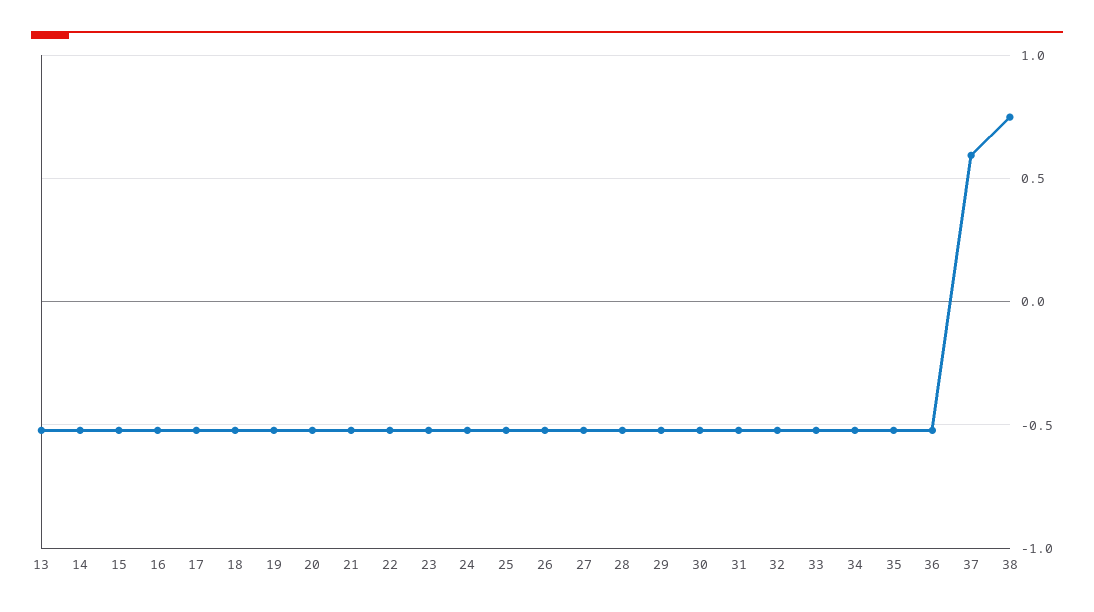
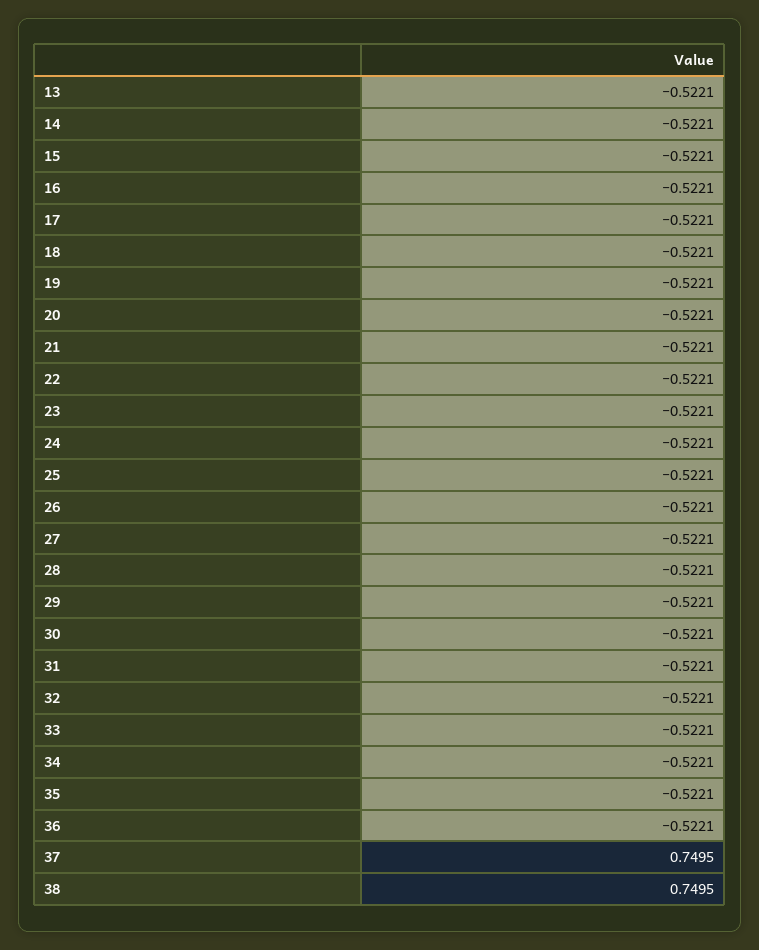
  {
    "13": -0.5221,
    "14": -0.5221,
    "15": -0.5221,
    "16": -0.5221,
    "17": -0.5221,
    "18": -0.5221,
    "19": -0.5221,
    "20": -0.5221,
    "21": -0.5221,
    "22": -0.5221,
    "23": -0.5221,
    "24": -0.5221,
    "25": -0.5221,
    "26": -0.5221,
    "27": -0.5221,
    "28": -0.5221,
    "29": -0.5221,
    "30": -0.5221,
    "31": -0.5221,
    "32": -0.5221,
    "33": -0.5221,
    "34": -0.5221,
    "35": -0.5221,
    "36": -0.5221,
-   "37": 0.6,
+   "37": 0.7495,
    "38": 0.7495
  }

